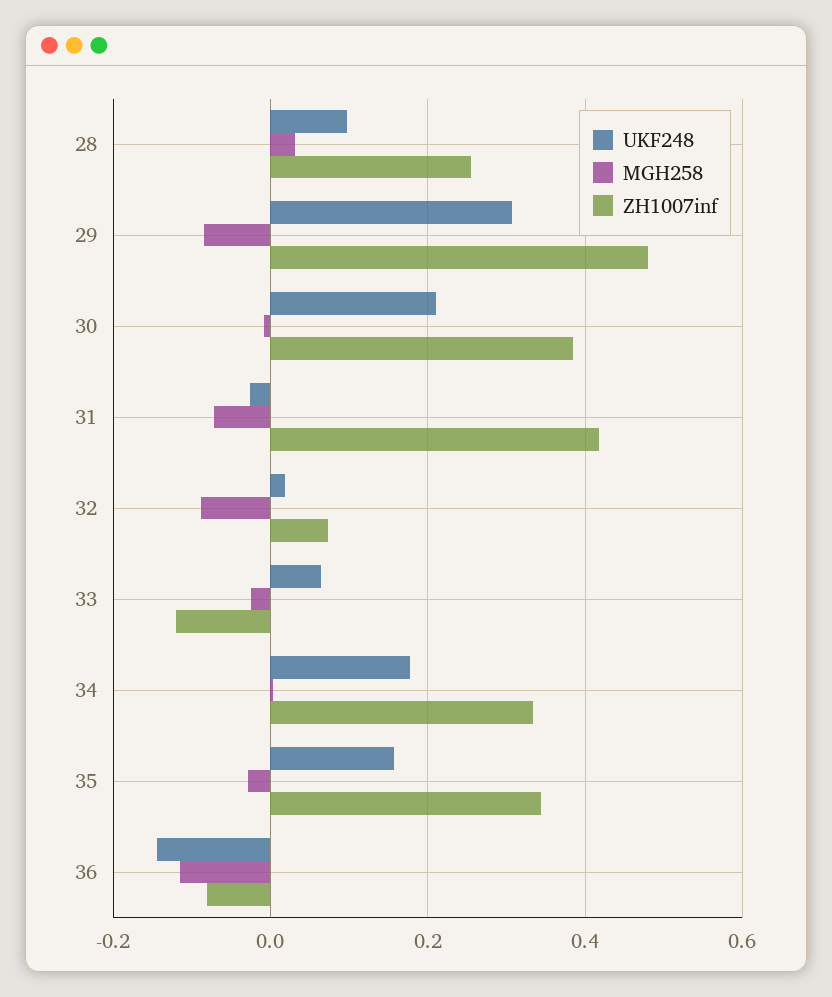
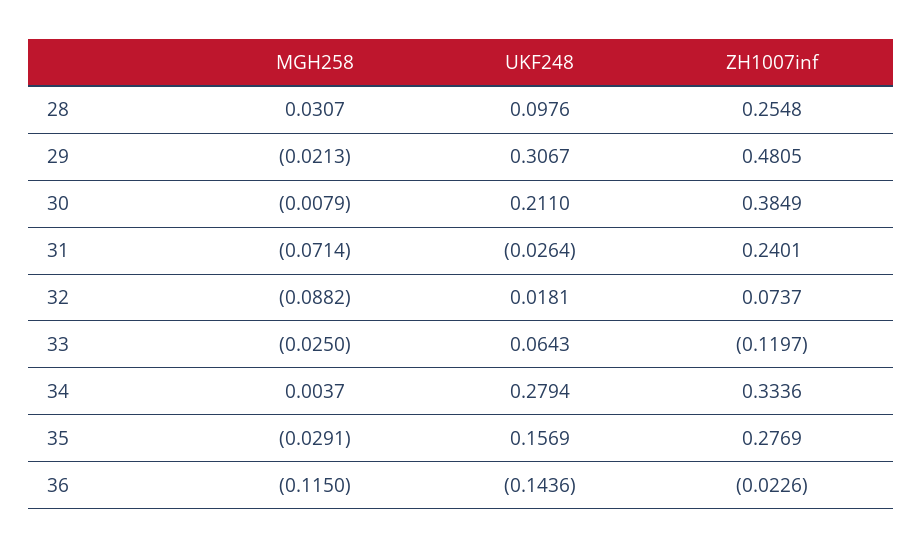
  {
    "UKF248": {
      "28": 0.0976,
      "29": 0.3067,
      "30": 0.211,
      "31": -0.0264,
      "32": 0.0181,
      "33": 0.0643,
-     "34": 0.18,
+     "34": 0.2794,
      "35": 0.1569,
      "36": -0.1436
    },
    "MGH258": {
      "28": 0.0307,
-     "29": -0.08,
+     "29": -0.0213,
      "30": -0.0079,
      "31": -0.0714,
      "32": -0.0882,
      "33": -0.025,
      "34": 0.0037,
      "35": -0.0291,
      "36": -0.115
    },
    "ZH1007inf": {
      "28": 0.2548,
      "29": 0.4805,
      "30": 0.3849,
-     "31": 0.42,
+     "31": 0.2401,
      "32": 0.0737,
      "33": -0.1197,
      "34": 0.3336,
-     "35": 0.34,
+     "35": 0.2769,
-     "36": -0.08
+     "36": -0.0226
    }
  }

